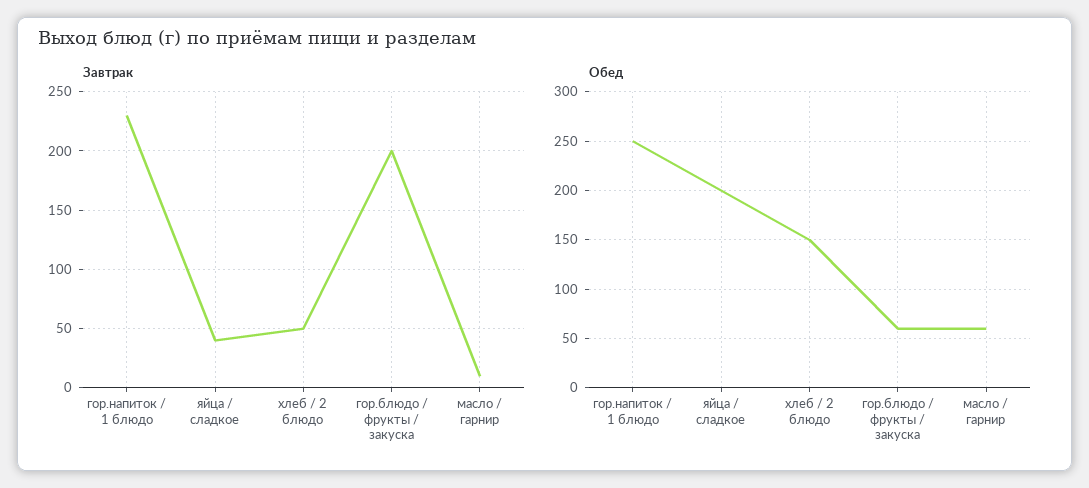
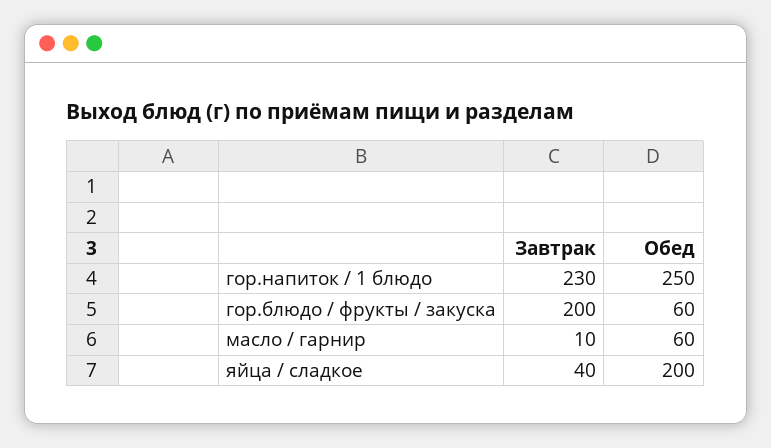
  {
    "Завтрак": {
      "гор.напиток / 1 блюдо": 230,
      "яйца / сладкое": 40,
-     "хлеб / 2 блюдо": 50,
      "гор.блюдо / фрукты / закуска": 200,
      "масло / гарнир": 10
    },
    "Обед": {
      "гор.напиток / 1 блюдо": 250,
      "яйца / сладкое": 200,
-     "хлеб / 2 блюдо": 150,
      "гор.блюдо / фрукты / закуска": 60,
      "масло / гарнир": 60
    }
  }

